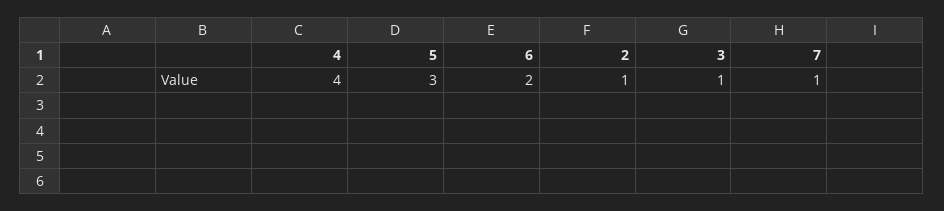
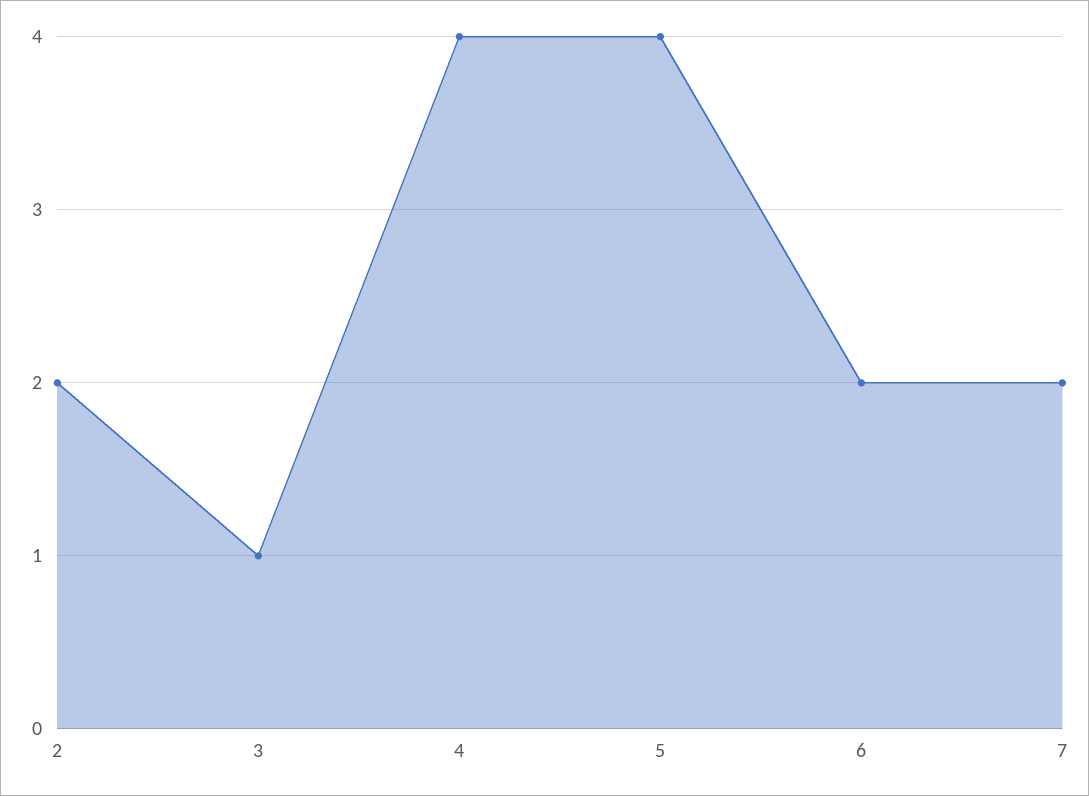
  {
    "4": 4,
-   "5": 3,
+   "5": 4,
    "6": 2,
-   "2": 1,
+   "2": 2,
    "3": 1,
-   "7": 1
+   "7": 2
  }

